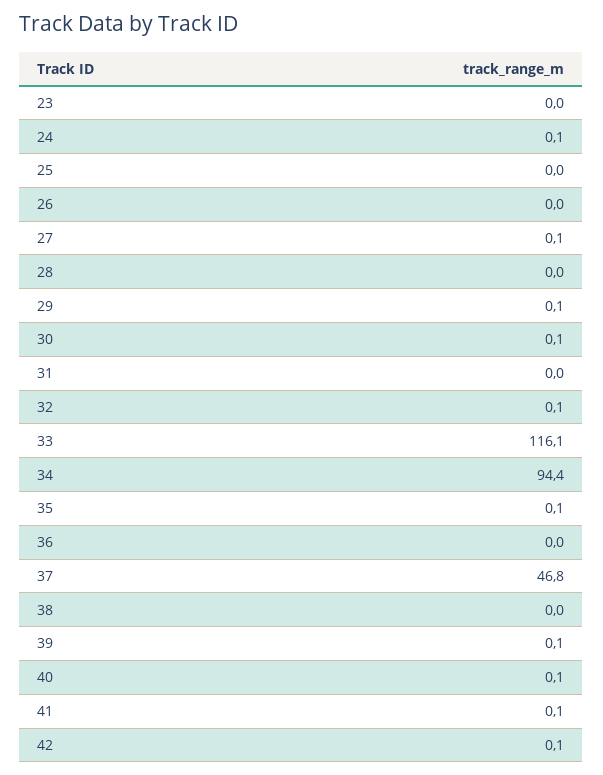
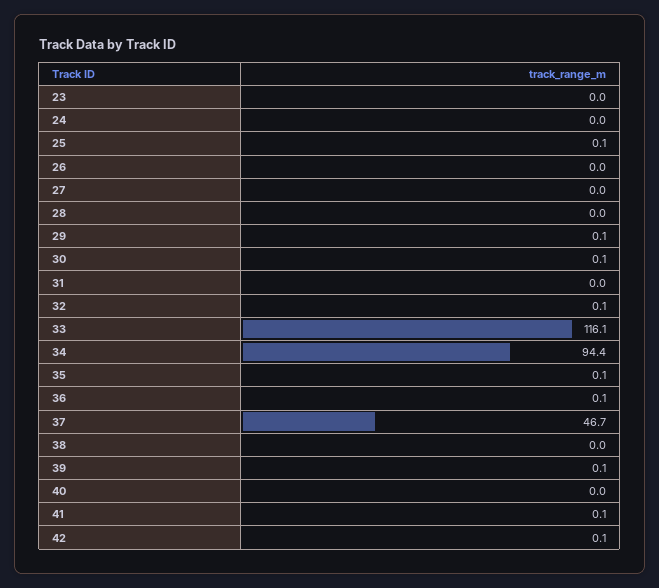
  {
    "23": 0,
-   "24": 0.1,
+   "24": 0,
-   "25": 0,
+   "25": 0.1,
    "26": 0,
-   "27": 0.1,
+   "27": 0,
    "28": 0,
    "29": 0.1,
    "30": 0.1,
    "31": 0,
    "32": 0.1,
    "33": 116.1,
    "34": 94.4,
    "35": 0.1,
-   "36": 0,
+   "36": 0.1,
-   "37": 46.8,
+   "37": 46.7,
    "38": 0,
    "39": 0.1,
-   "40": 0.1,
+   "40": 0,
    "41": 0.1,
    "42": 0.1
  }

